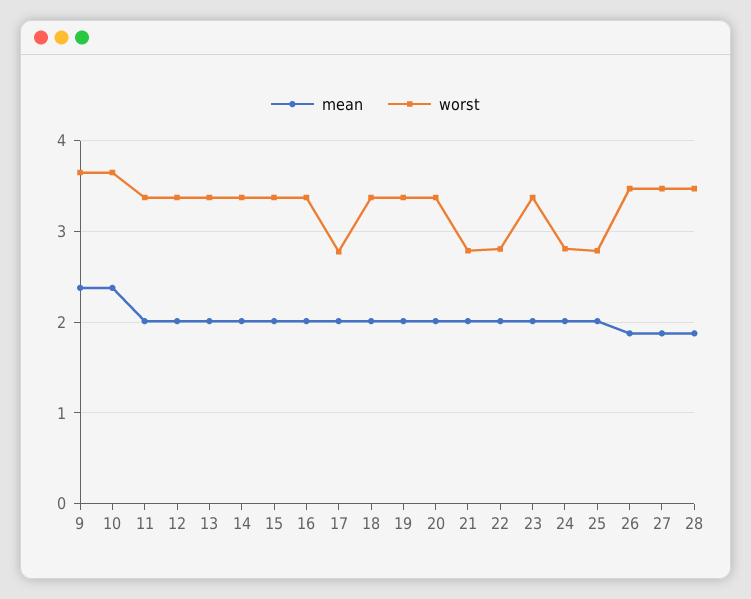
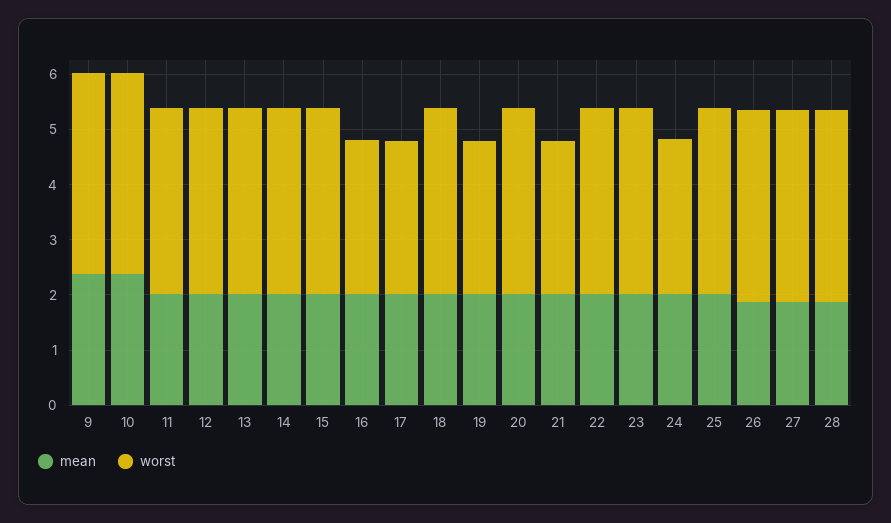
  {
    "mean": {
      "9": 2.4,
      "10": 2.4,
      "11": 2,
      "12": 2,
      "13": 2,
      "14": 2,
      "15": 2,
      "16": 2,
      "17": 2,
      "18": 2,
      "19": 2,
      "20": 2,
      "21": 2,
      "22": 2,
      "23": 2,
      "24": 2,
      "25": 2,
      "26": 1.9,
      "27": 1.9,
      "28": 1.9
    },
    "worst": {
      "9": 3.6,
      "10": 3.6,
      "11": 3.4,
      "12": 3.4,
      "13": 3.4,
      "14": 3.4,
      "15": 3.4,
-     "16": 3.4,
+     "16": 2.8,
      "17": 2.8,
      "18": 3.4,
-     "19": 3.4,
+     "19": 2.8,
      "20": 3.4,
      "21": 2.8,
-     "22": 2.8,
+     "22": 3.4,
      "23": 3.4,
      "24": 2.8,
-     "25": 2.8,
+     "25": 3.4,
      "26": 3.5,
      "27": 3.5,
      "28": 3.5
    }
  }

